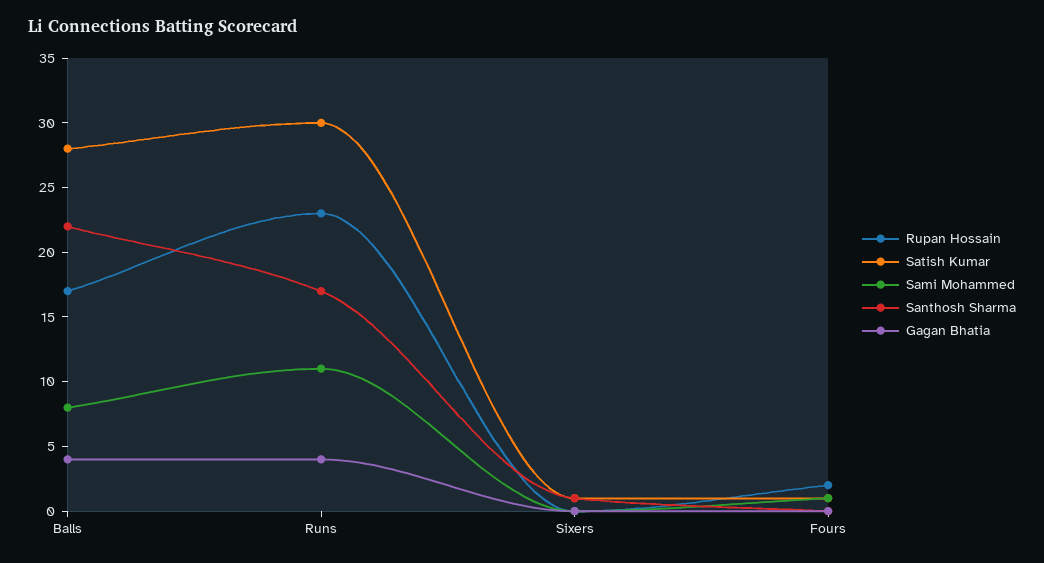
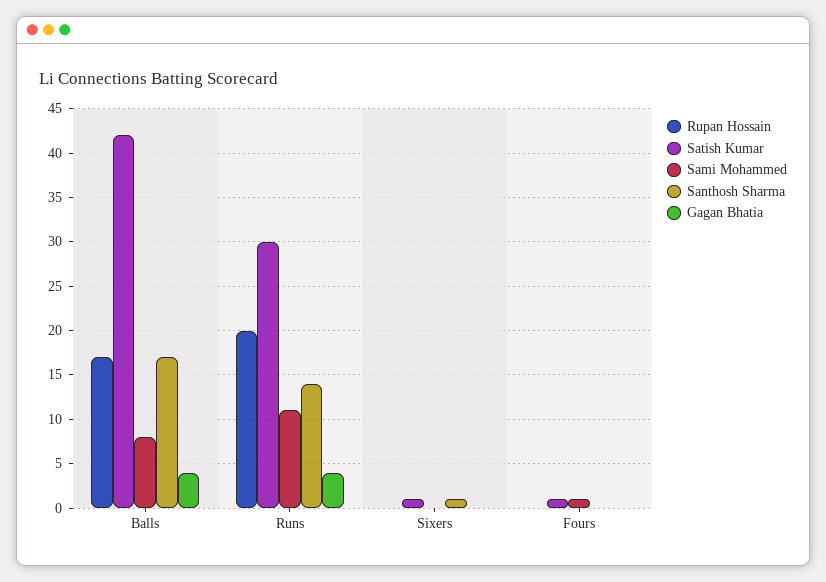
  {
    "Rupan Hossain": {
      "Balls": 17,
-     "Runs": 23,
+     "Runs": 20,
      "Sixers": 0,
-     "Fours": 2
+     "Fours": 0
    },
    "Satish Kumar": {
-     "Balls": 28,
+     "Balls": 42,
      "Runs": 30,
      "Sixers": 1,
      "Fours": 1
    },
    "Sami Mohammed": {
      "Balls": 8,
      "Runs": 11,
      "Sixers": 0,
      "Fours": 1
    },
    "Santhosh Sharma": {
-     "Balls": 22,
+     "Balls": 17,
-     "Runs": 17,
+     "Runs": 14,
      "Sixers": 1,
      "Fours": 0
    },
    "Gagan Bhatia": {
      "Balls": 4,
      "Runs": 4,
      "Sixers": 0,
      "Fours": 0
    }
  }

